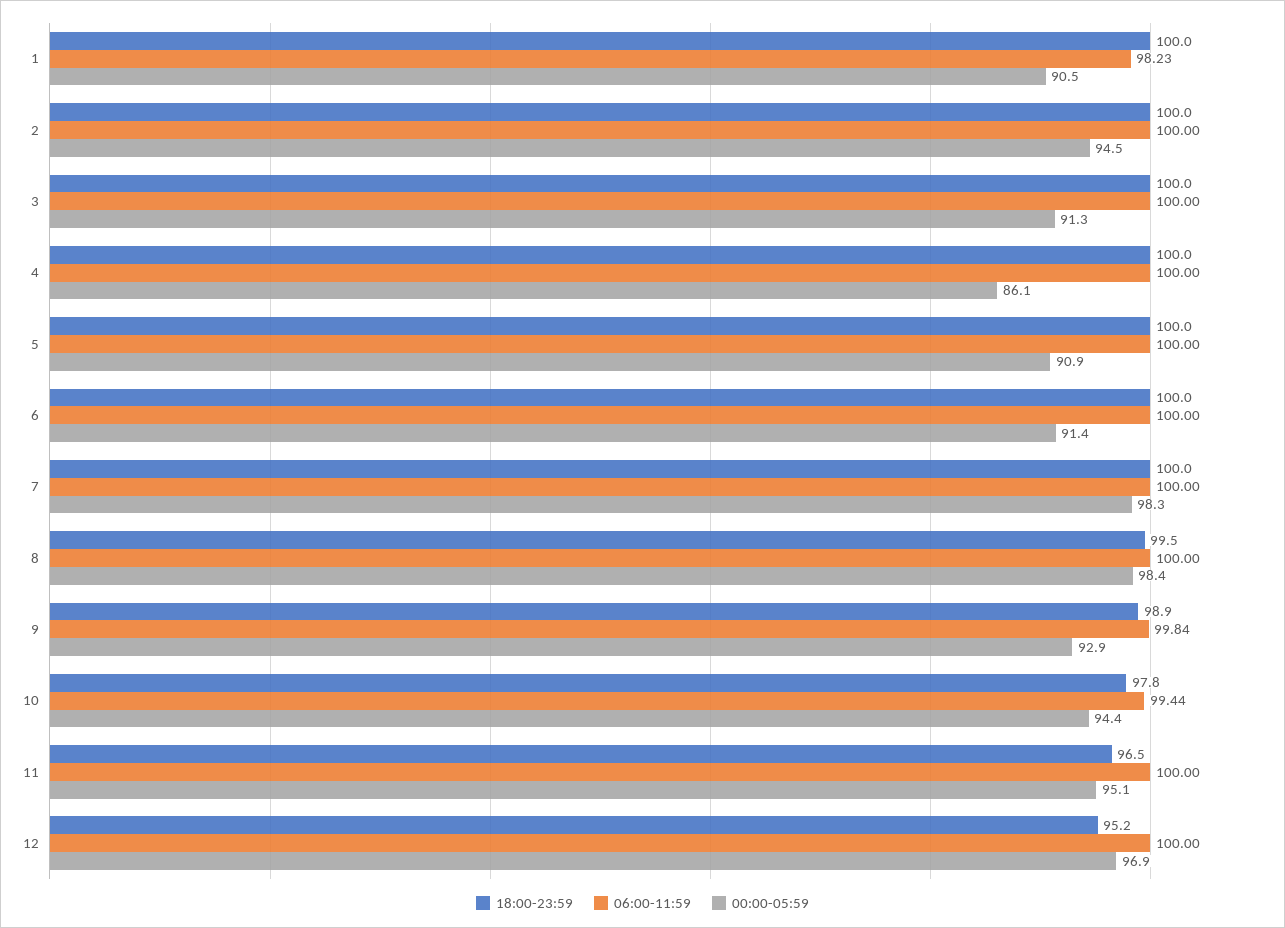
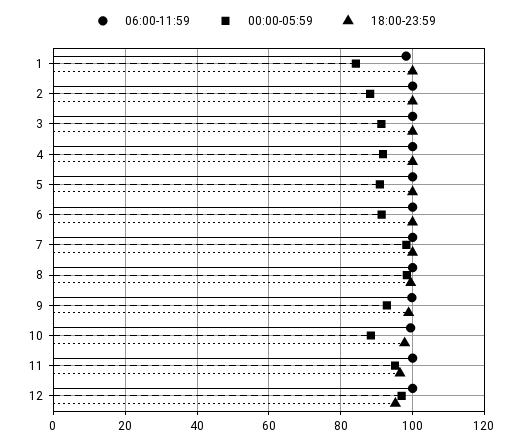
  {
    "18:00-23:59": {
      "1": 100,
      "2": 100,
      "3": 100,
      "4": 100,
      "5": 100,
      "6": 100,
      "7": 100,
      "8": 99.5,
      "9": 98.9,
      "10": 97.8,
      "11": 96.5,
      "12": 95.2
    },
    "06:00-11:59": {
      "1": 98.23,
      "2": 100,
      "3": 100,
      "4": 100,
      "5": 100,
      "6": 100,
      "7": 100,
      "8": 100,
      "9": 99.84,
      "10": 99.44,
      "11": 100,
      "12": 100
    },
    "00:00-05:59": {
-     "1": 90.5,
+     "1": 84,
-     "2": 94.5,
+     "2": 88,
      "3": 91.3,
-     "4": 86.1,
+     "4": 92,
      "5": 90.9,
      "6": 91.4,
      "7": 98.3,
      "8": 98.4,
      "9": 92.9,
-     "10": 94.4,
+     "10": 88,
      "11": 95.1,
      "12": 96.9
    }
  }

